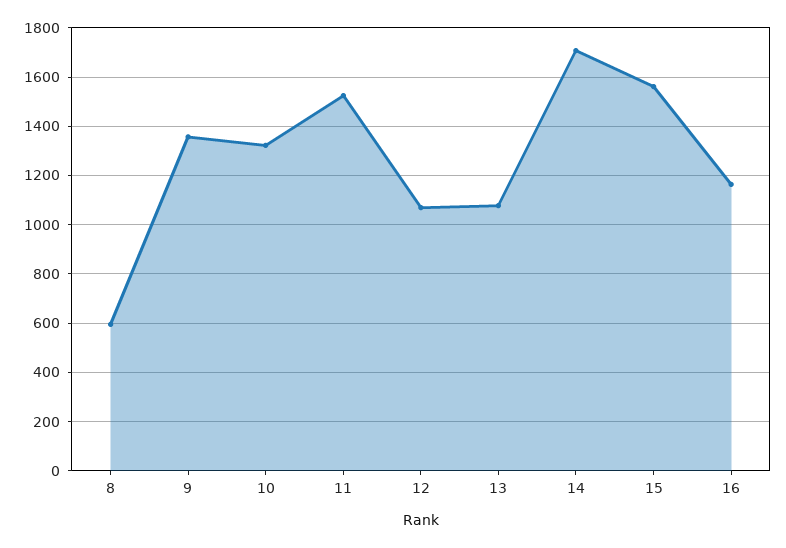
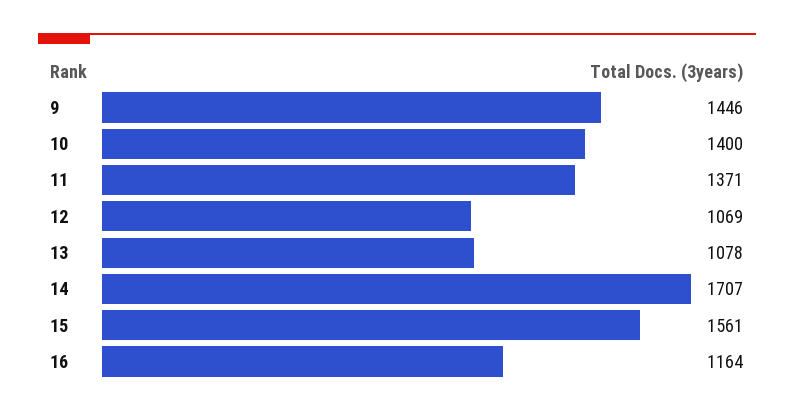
  {
-   "8": 600,
-   "9": 1350,
+   "9": 1446,
-   "10": 1325,
+   "10": 1400,
-   "11": 1525,
+   "11": 1371,
    "12": 1069,
    "13": 1078,
    "14": 1707,
    "15": 1561,
    "16": 1164
  }

